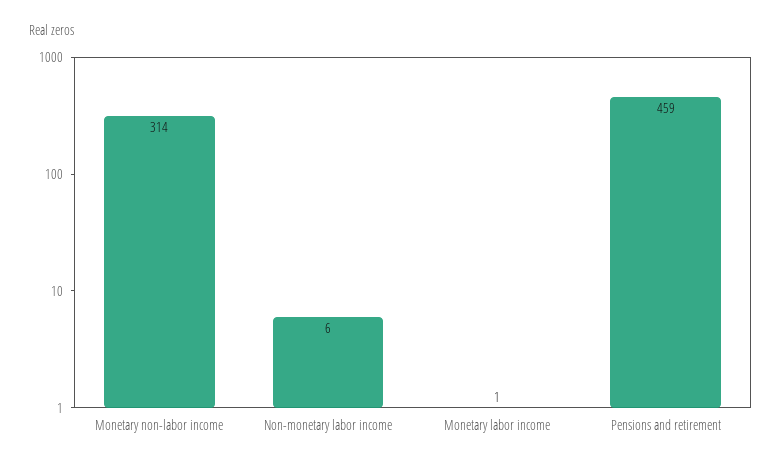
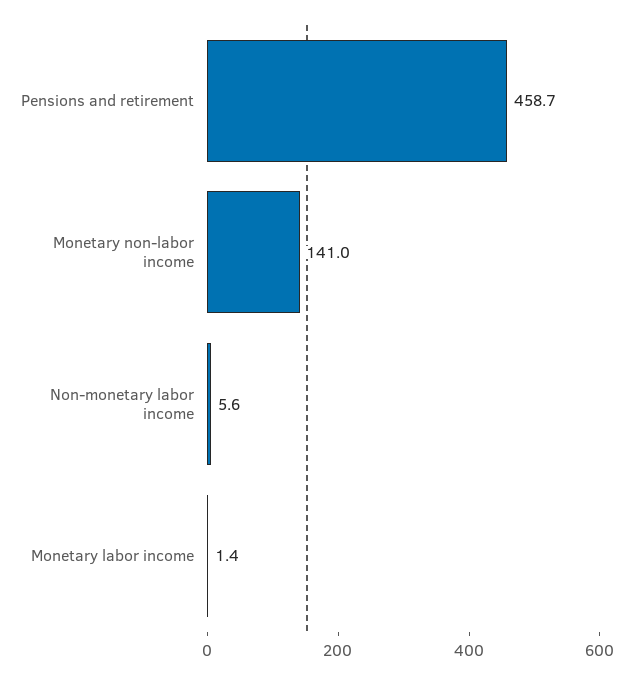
  {
-   "Monetary non-labor income": 314,
+   "Monetary non-labor income": 141,
    "Non-monetary labor income": 5.6,
    "Monetary labor income": 1.4,
    "Pensions and retirement": 458.7
  }

